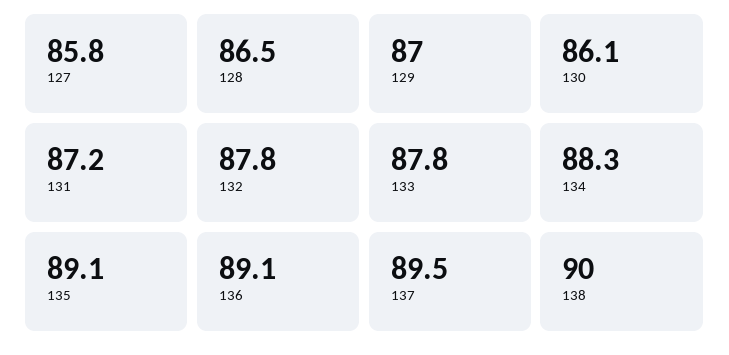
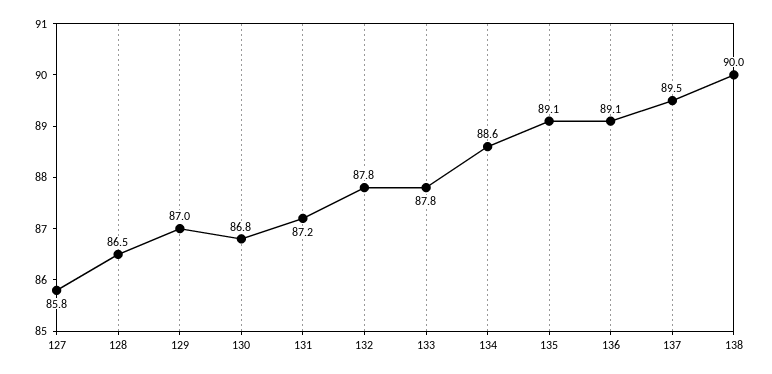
  {
    "127": 85.8,
    "128": 86.5,
    "129": 87,
-   "130": 86.1,
+   "130": 86.8,
    "131": 87.2,
    "132": 87.8,
    "133": 87.8,
-   "134": 88.3,
+   "134": 88.6,
    "135": 89.1,
    "136": 89.1,
    "137": 89.5,
    "138": 90
  }

